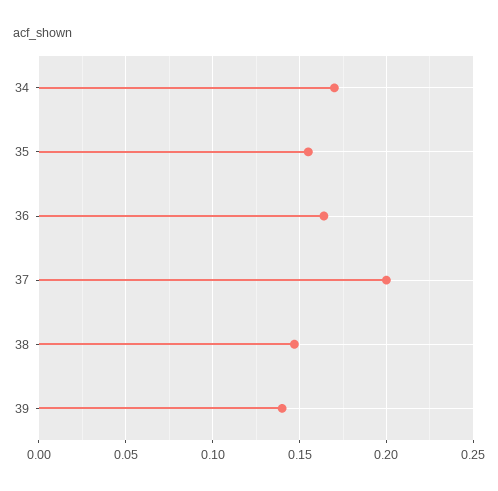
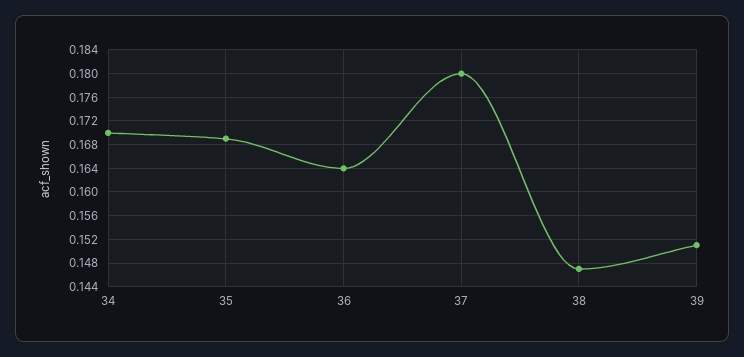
  {
    "34": 0.172,
-   "35": 0.155,
+   "35": 0.168,
    "36": 0.164,
-   "37": 0.2,
+   "37": 0.18,
    "38": 0.148,
-   "39": 0.14
+   "39": 0.152
  }

